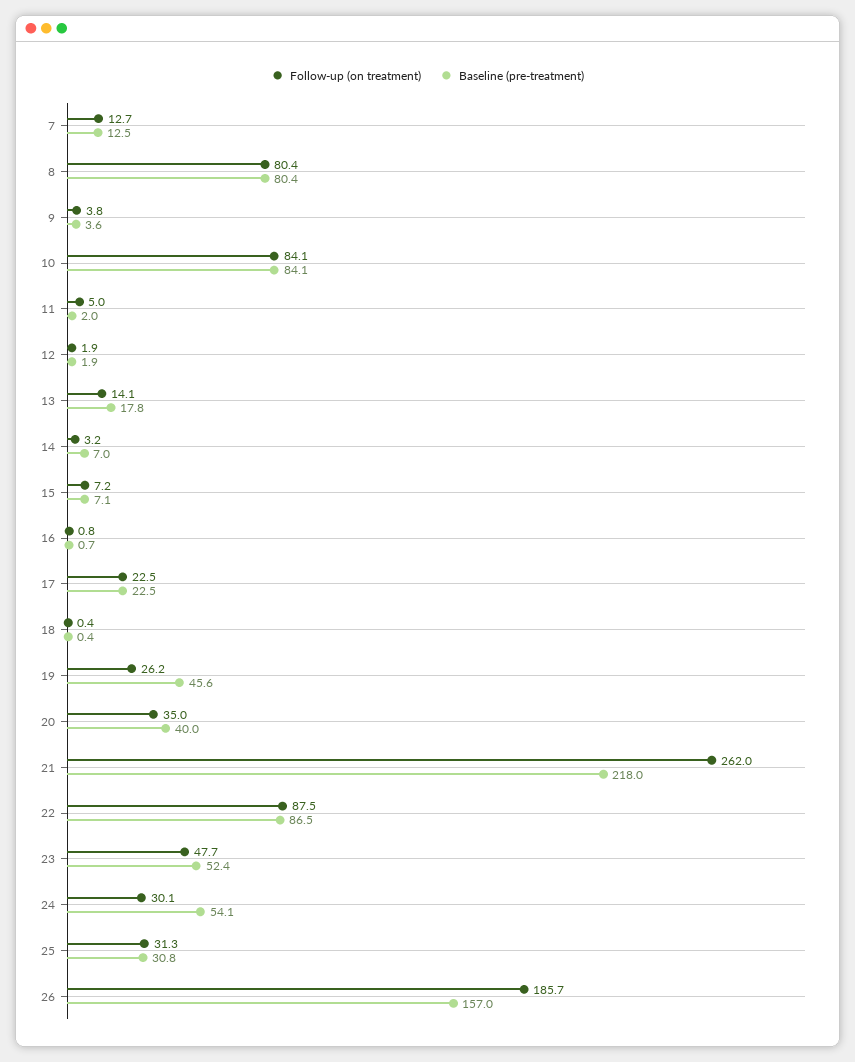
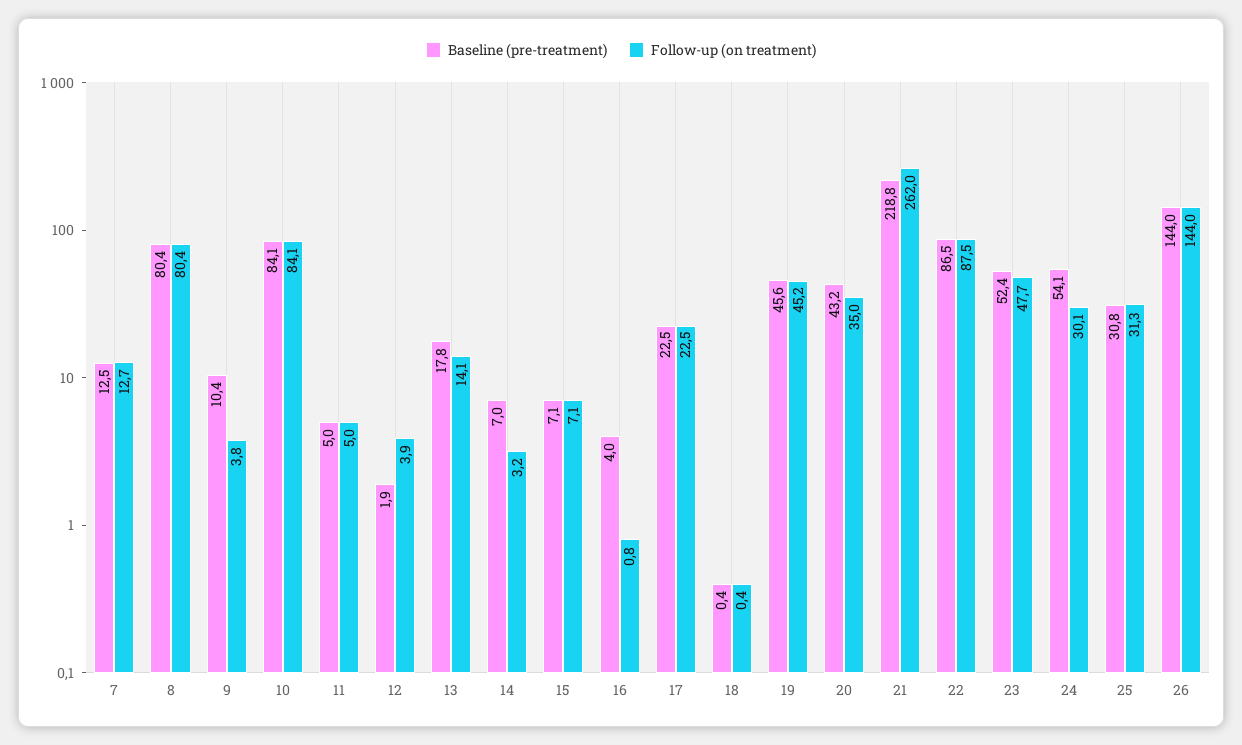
  {
    "Follow-up (on treatment)": {
      "7": 12.7,
      "8": 80.4,
      "9": 3.8,
      "10": 84.1,
      "11": 5,
-     "12": 1.9,
+     "12": 3.9,
      "13": 14.1,
      "14": 3.2,
-     "15": 7.2,
+     "15": 7.1,
      "16": 0.8,
      "17": 22.5,
      "18": 0.4,
-     "19": 26.2,
+     "19": 45.2,
      "20": 35,
      "21": 262,
      "22": 87.5,
      "23": 47.7,
      "24": 30.1,
      "25": 31.3,
-     "26": 185.7
+     "26": 144
    },
    "Baseline (pre-treatment)": {
      "7": 12.5,
      "8": 80.4,
-     "9": 3.6,
+     "9": 10.4,
      "10": 84.1,
-     "11": 2,
+     "11": 5,
      "12": 1.9,
      "13": 17.8,
      "14": 7,
      "15": 7.1,
-     "16": 0.7,
+     "16": 4,
      "17": 22.5,
      "18": 0.4,
      "19": 45.6,
-     "20": 40,
+     "20": 43.2,
-     "21": 218,
+     "21": 218.8,
      "22": 86.5,
      "23": 52.4,
      "24": 54.1,
      "25": 30.8,
-     "26": 157
+     "26": 144
    }
  }

